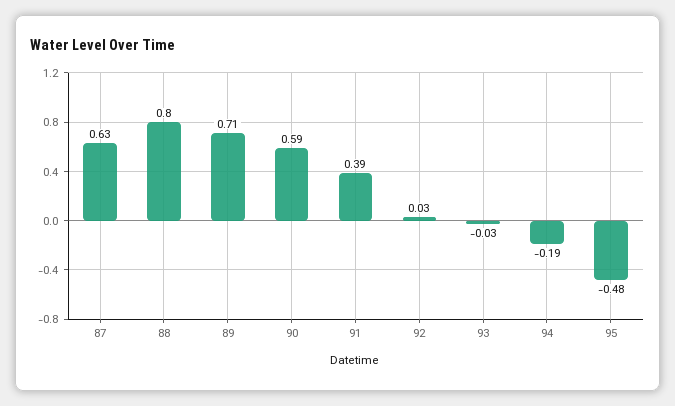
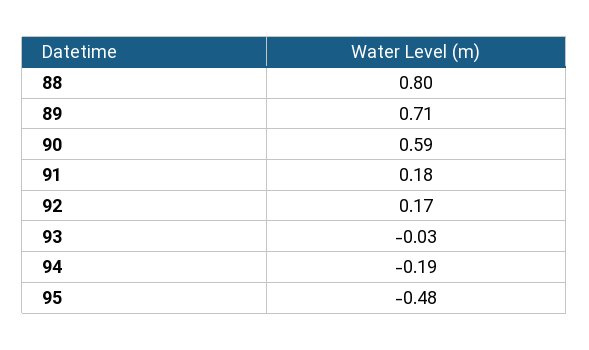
  {
-   "87": 0.63,
    "88": 0.8,
    "89": 0.71,
    "90": 0.59,
-   "91": 0.39,
+   "91": 0.18,
-   "92": 0.03,
+   "92": 0.17,
    "93": -0.03,
    "94": -0.19,
    "95": -0.48
  }

